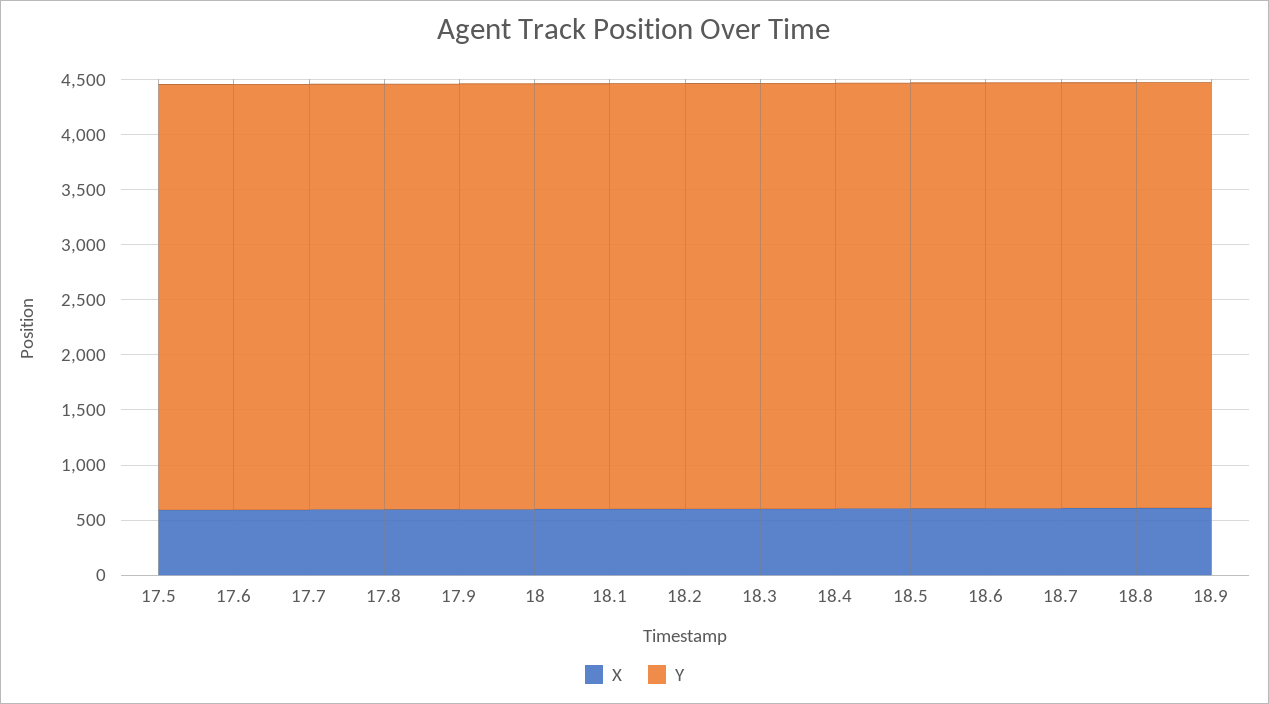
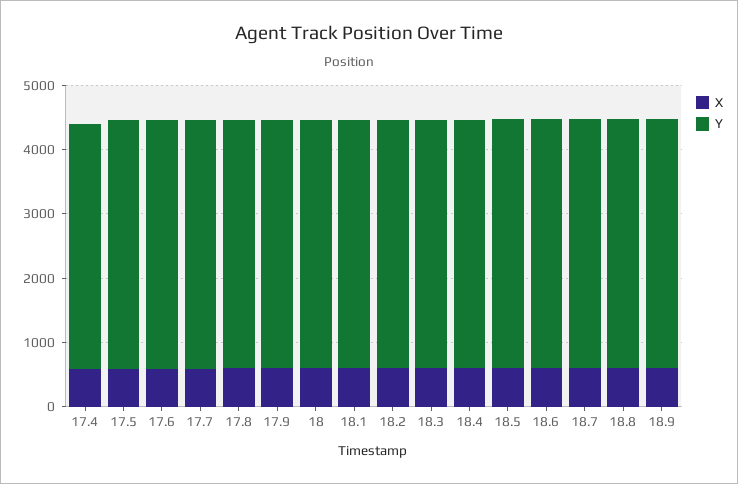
  {
    "X": {
      "17.5": 600,
      "17.6": 600,
      "17.7": 600,
      "17.8": 600,
      "17.9": 600,
      "18": 600,
      "18.1": 600,
      "18.2": 600,
      "18.3": 600,
      "18.4": 600,
      "18.5": 600,
      "18.6": 600,
      "18.7": 600,
      "18.8": 600,
-     "18.9": 600
+     "18.9": 600,
+     "17.4": 600
    },
    "Y": {
      "17.5": 3900,
      "17.6": 3900,
      "17.7": 3900,
      "17.8": 3900,
      "17.9": 3900,
      "18": 3900,
      "18.1": 3900,
      "18.2": 3900,
      "18.3": 3900,
      "18.4": 3900,
      "18.5": 3900,
      "18.6": 3900,
      "18.7": 3900,
      "18.8": 3900,
-     "18.9": 3900
+     "18.9": 3900,
+     "17.4": 3800
    }
  }

